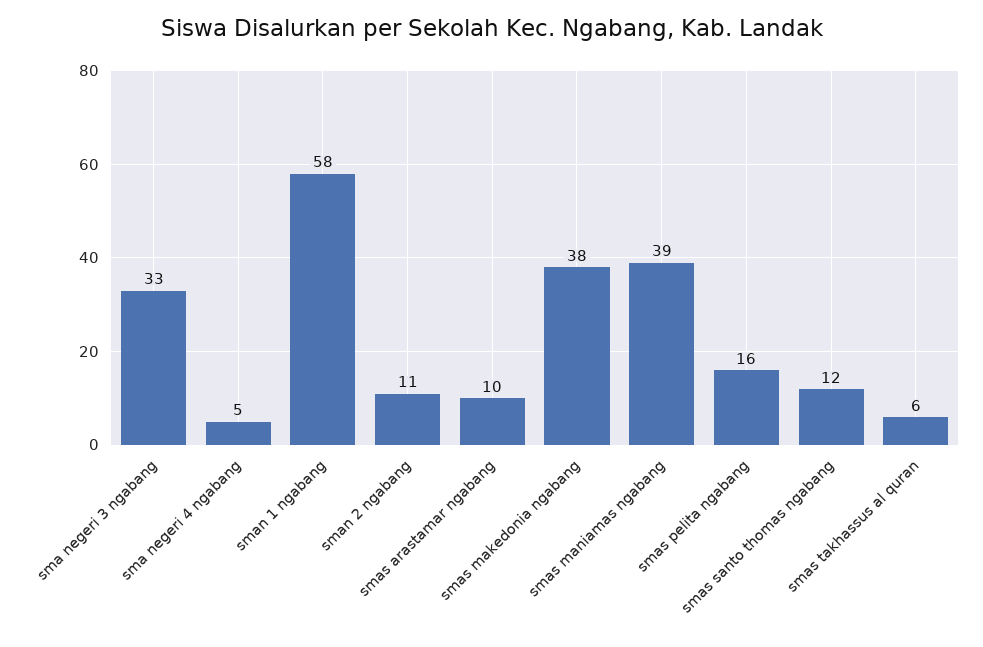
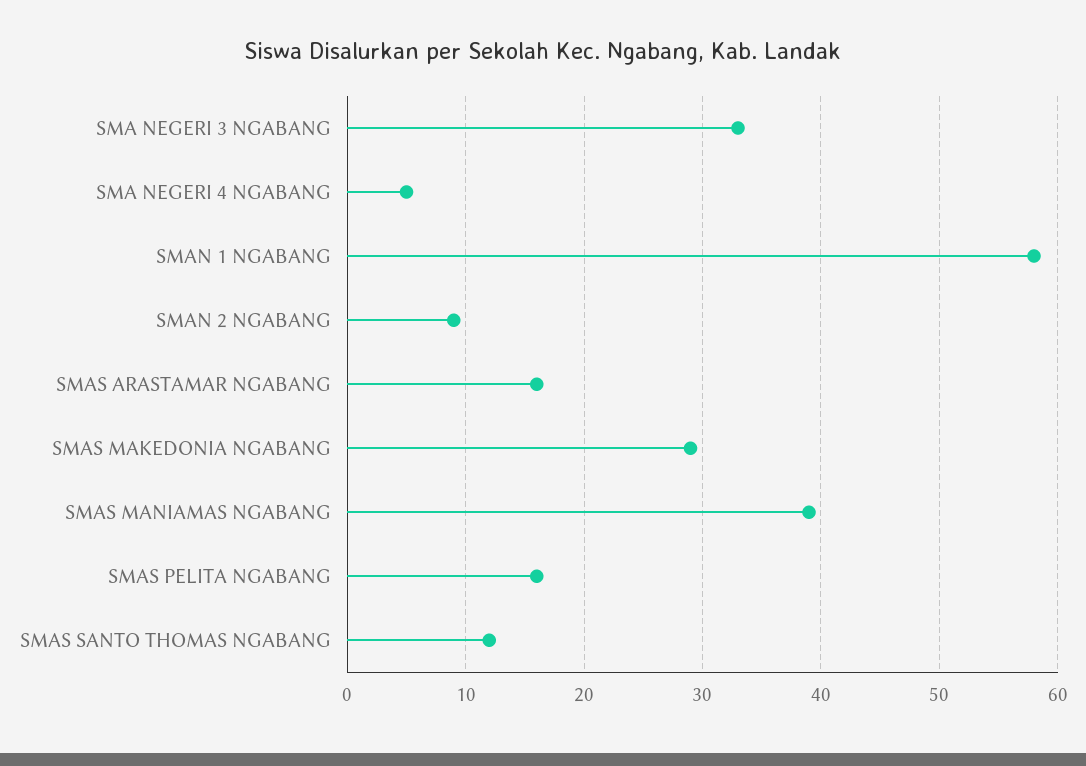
  {
    "sma negeri 3 ngabang": 33,
    "sma negeri 4 ngabang": 5,
    "sman 1 ngabang": 58,
-   "sman 2 ngabang": 11,
+   "sman 2 ngabang": 9,
-   "smas arastamar ngabang": 10,
+   "smas arastamar ngabang": 16,
-   "smas makedonia ngabang": 38,
+   "smas makedonia ngabang": 29,
    "smas maniamas ngabang": 39,
    "smas pelita ngabang": 16,
-   "smas santo thomas ngabang": 12,
+   "smas santo thomas ngabang": 12
-   "smas takhassus al quran": 6
  }

